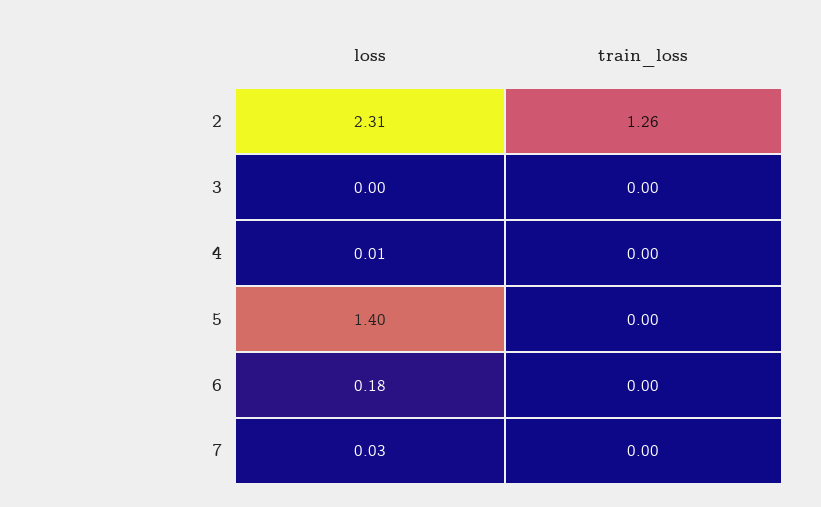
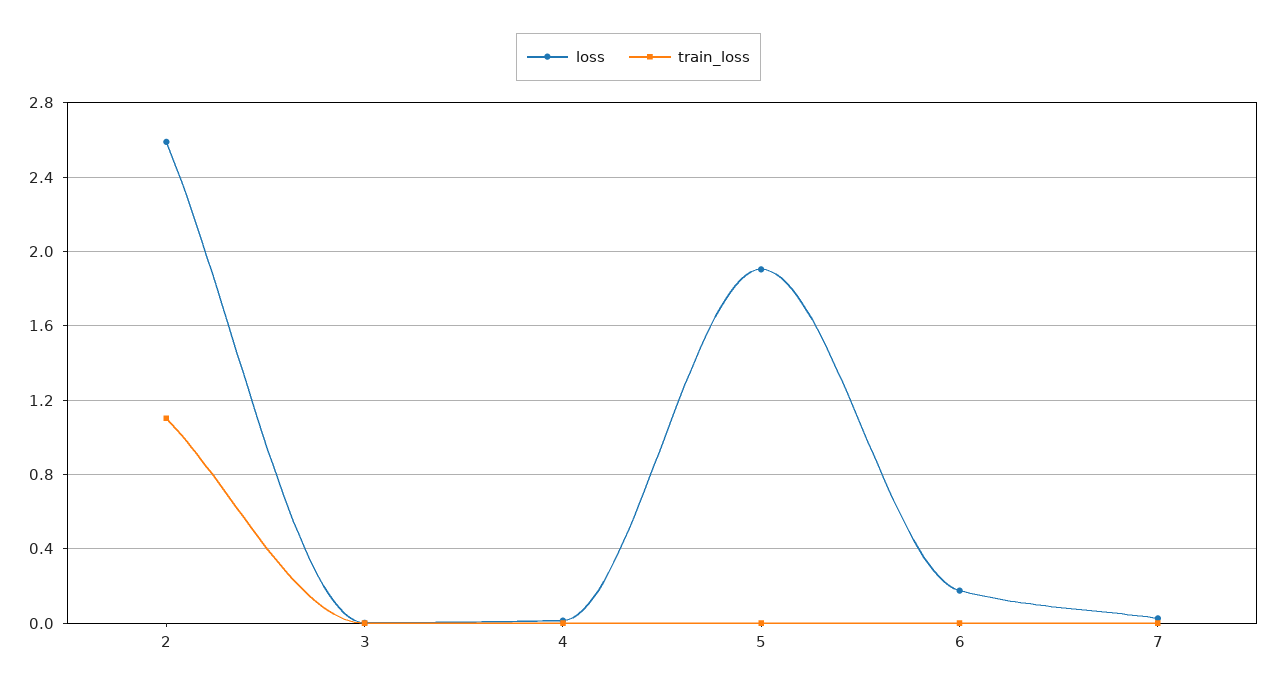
  {
    "loss": {
-     "2": 2.31,
+     "2": 2.6,
      "3": 0,
      "4": 0.01,
-     "5": 1.4,
+     "5": 1.9,
      "6": 0.18,
      "7": 0.03
    },
    "train_loss": {
-     "2": 1.26,
+     "2": 1.1,
      "3": 0,
      "4": 0,
      "5": 0,
      "6": 0,
      "7": 0
    }
  }

